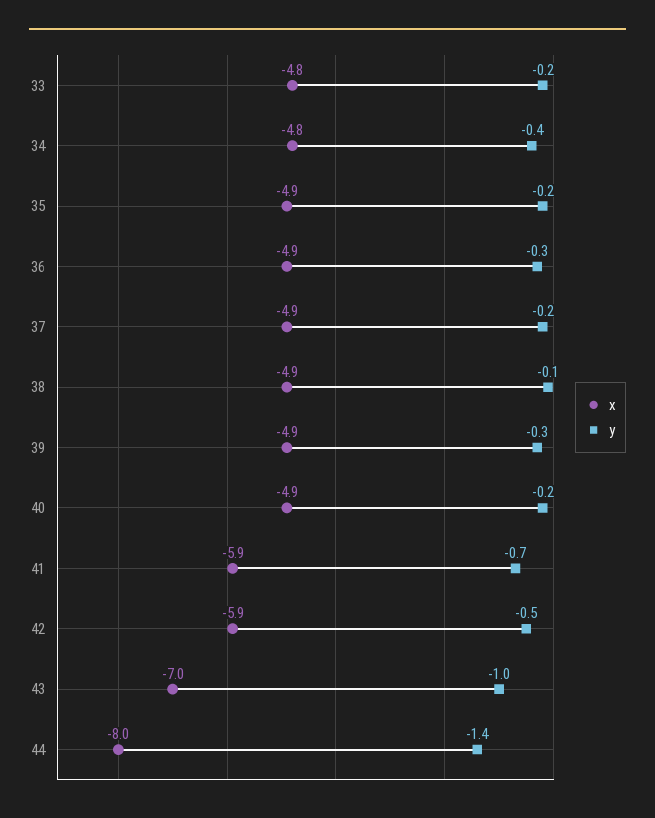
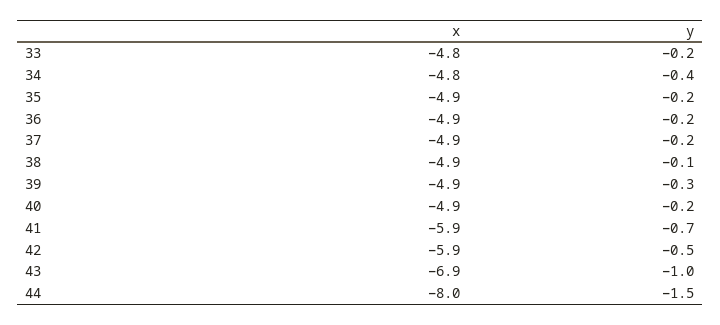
  {
    "x": {
      "33": -4.8,
      "34": -4.8,
      "35": -4.9,
      "36": -4.9,
      "37": -4.9,
      "38": -4.9,
      "39": -4.9,
      "40": -4.9,
      "41": -5.9,
      "42": -5.9,
-     "43": -7,
+     "43": -6.9,
      "44": -8
    },
    "y": {
      "33": -0.2,
      "34": -0.4,
      "35": -0.2,
-     "36": -0.3,
+     "36": -0.2,
      "37": -0.2,
      "38": -0.1,
      "39": -0.3,
      "40": -0.2,
      "41": -0.7,
      "42": -0.5,
      "43": -1,
-     "44": -1.4
+     "44": -1.5
    }
  }

